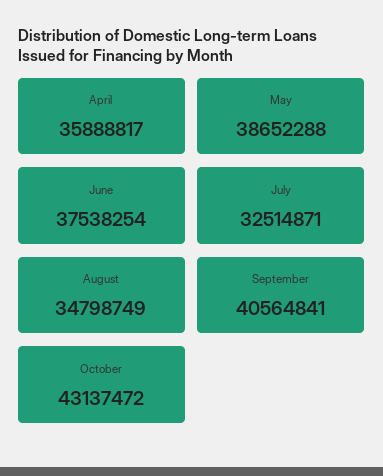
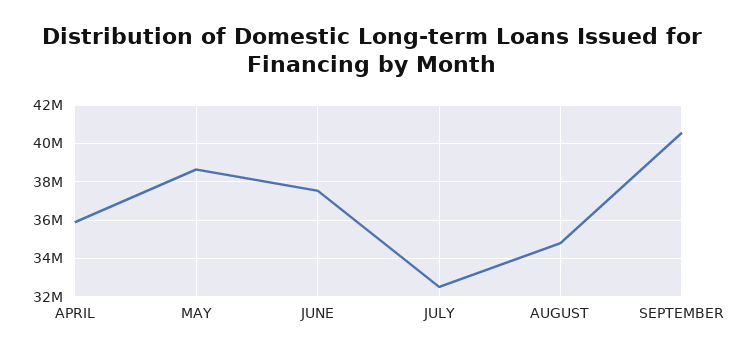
  {
    "April": 35888817,
    "May": 38652288,
    "June": 37538254,
    "July": 32514871,
    "August": 34798749,
-   "September": 40564841,
+   "September": 40564841
-   "October": 43137472
  }

